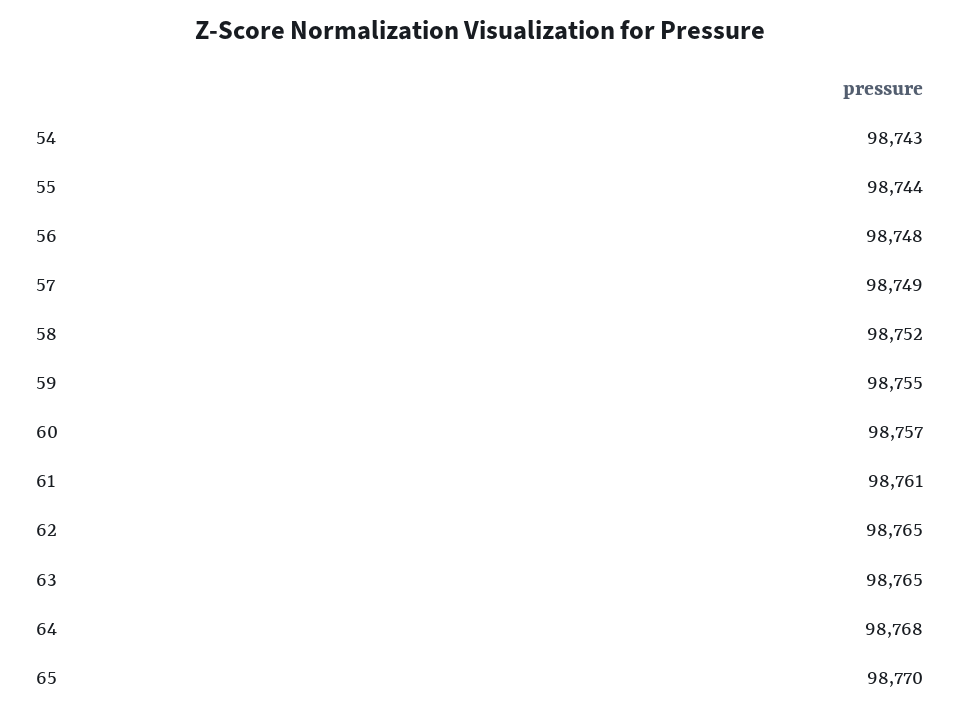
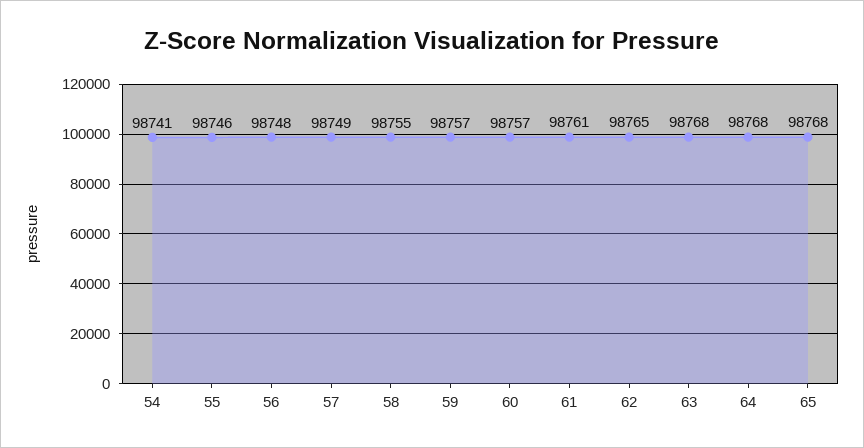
  {
-   "54": 98743,
+   "54": 98741,
-   "55": 98744,
+   "55": 98746,
    "56": 98748,
    "57": 98749,
-   "58": 98752,
+   "58": 98755,
-   "59": 98755,
+   "59": 98757,
    "60": 98757,
    "61": 98761,
    "62": 98765,
-   "63": 98765,
+   "63": 98768,
    "64": 98768,
-   "65": 98770
+   "65": 98768
  }

